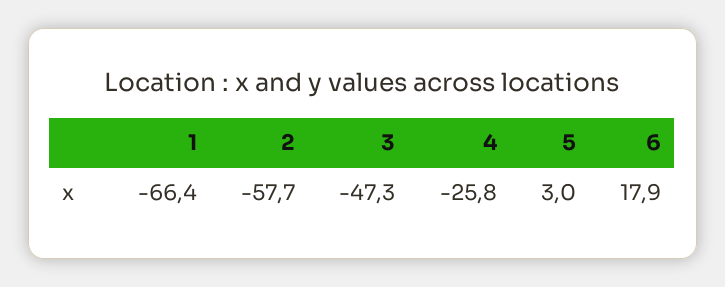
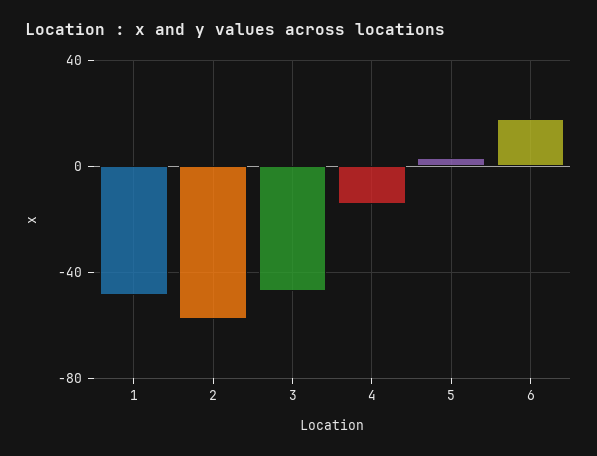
  {
-   "1": -66.4,
+   "1": -50,
    "2": -57.7,
    "3": -47.3,
-   "4": -25.8,
+   "4": -15,
    "5": 3,
    "6": 17.9
  }

